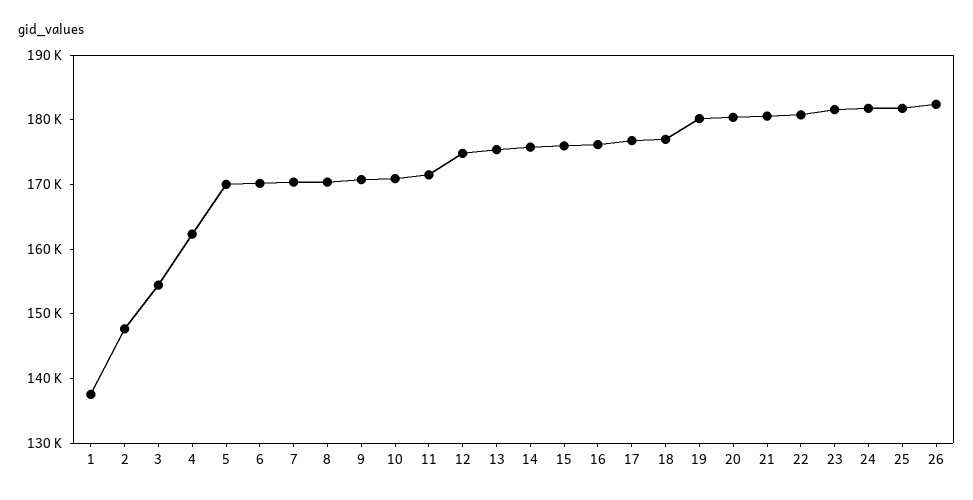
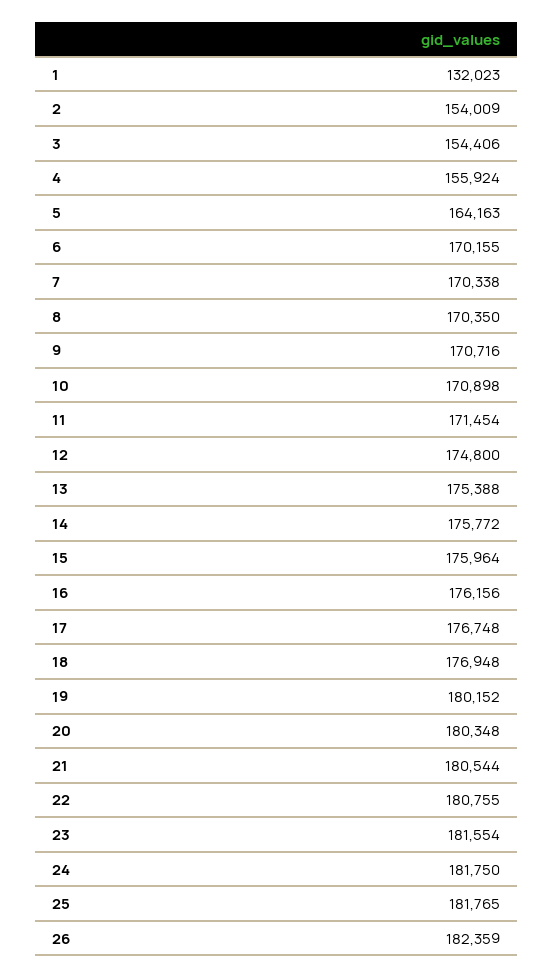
  {
-   "1": 138000,
+   "1": 132023,
-   "2": 148000,
+   "2": 154009,
    "3": 154406,
-   "4": 162000,
+   "4": 155924,
-   "5": 170000,
+   "5": 164163,
    "6": 170155,
    "7": 170338,
    "8": 170350,
    "9": 170716,
    "10": 170898,
    "11": 171454,
    "12": 174800,
    "13": 175388,
    "14": 175772,
    "15": 175964,
    "16": 176156,
    "17": 176748,
    "18": 176948,
    "19": 180152,
    "20": 180348,
    "21": 180544,
    "22": 180755,
    "23": 181554,
    "24": 181750,
    "25": 181765,
    "26": 182359
  }

